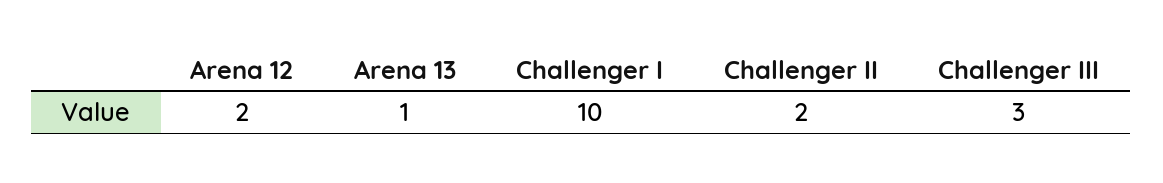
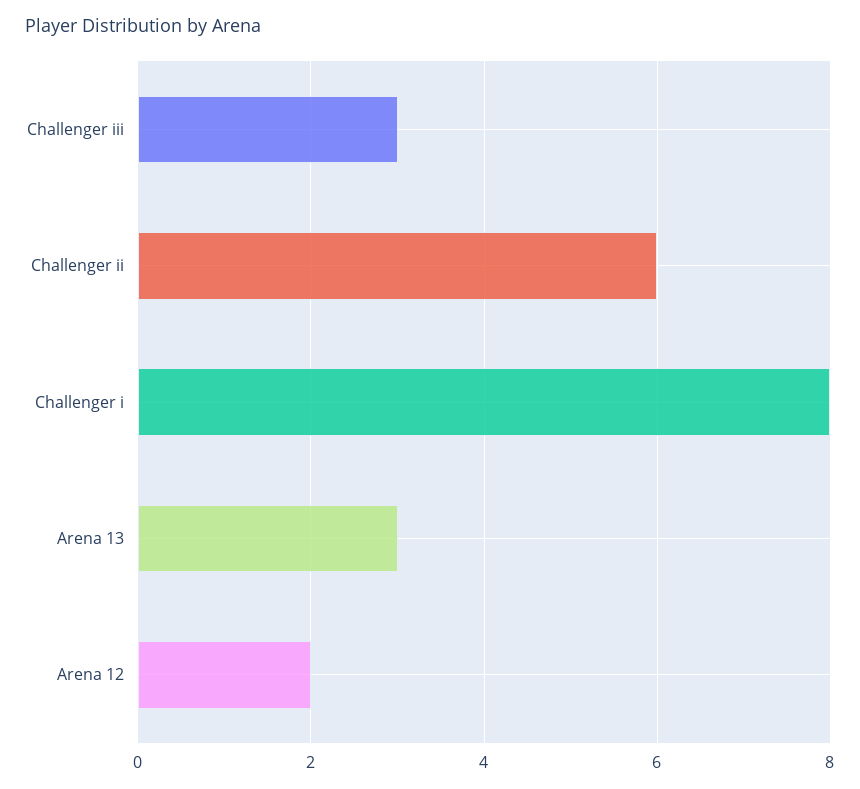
  {
    "Arena 12": 2,
-   "Arena 13": 1,
+   "Arena 13": 3,
-   "Challenger I": 10,
+   "Challenger I": 8,
-   "Challenger II": 2,
+   "Challenger II": 6,
    "Challenger III": 3
  }

